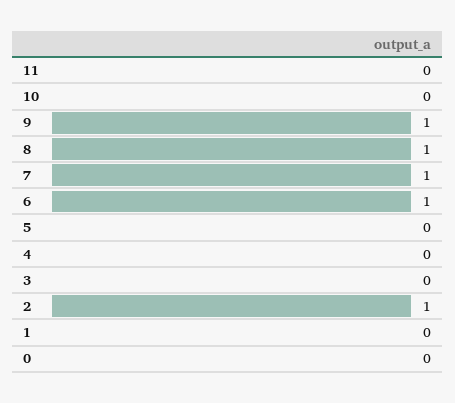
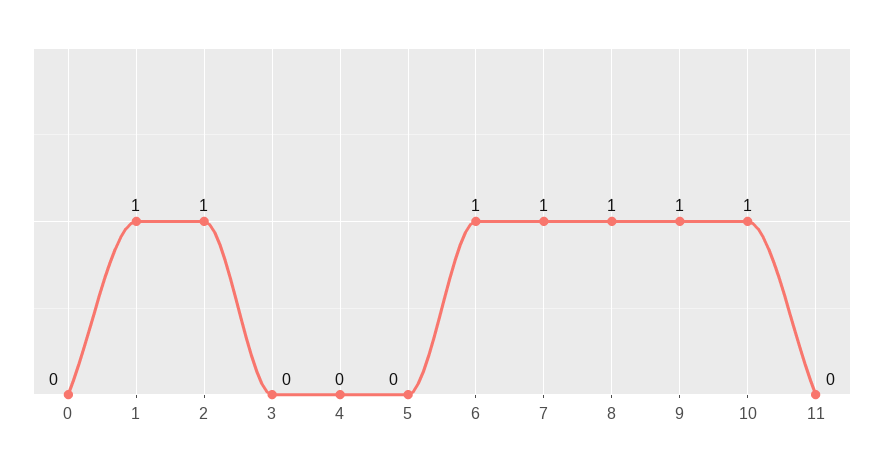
  {
    "11": 0,
-   "10": 0,
+   "10": 1,
    "9": 1,
    "8": 1,
    "7": 1,
    "6": 1,
    "5": 0,
    "4": 0,
    "3": 0,
    "2": 1,
-   "1": 0,
+   "1": 1,
    "0": 0
  }

